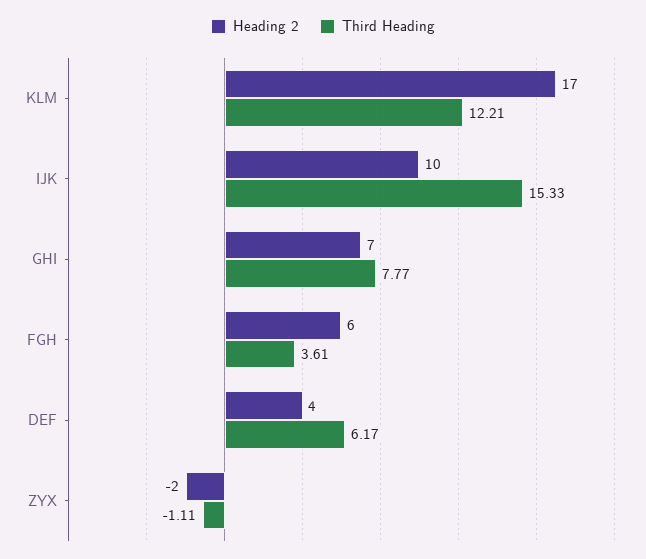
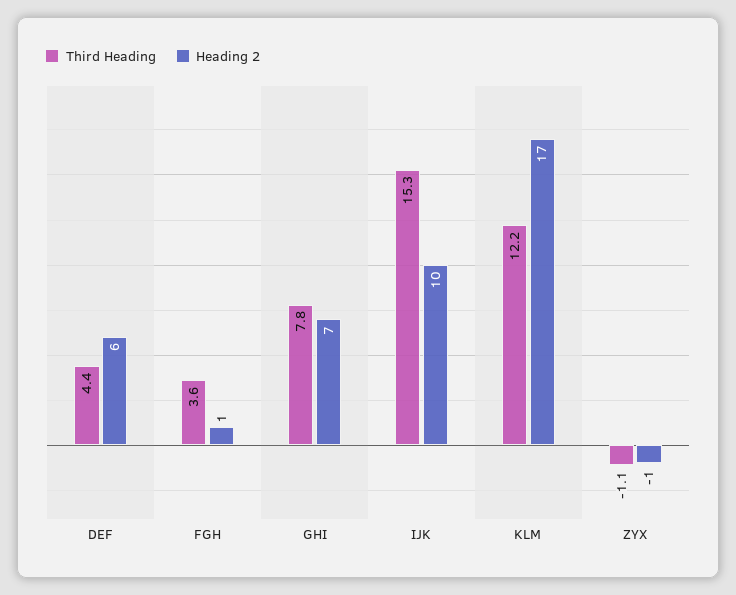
  {
    "Heading 2": {
      "KLM": 17,
      "IJK": 10,
      "GHI": 7,
-     "FGH": 6,
+     "FGH": 1,
-     "DEF": 4,
+     "DEF": 6,
-     "ZYX": -2
+     "ZYX": -1
    },
    "Third Heading": {
      "KLM": 12.21,
      "IJK": 15.33,
      "GHI": 7.77,
      "FGH": 3.61,
-     "DEF": 6.17,
+     "DEF": 4.4,
      "ZYX": -1.11
    }
  }

